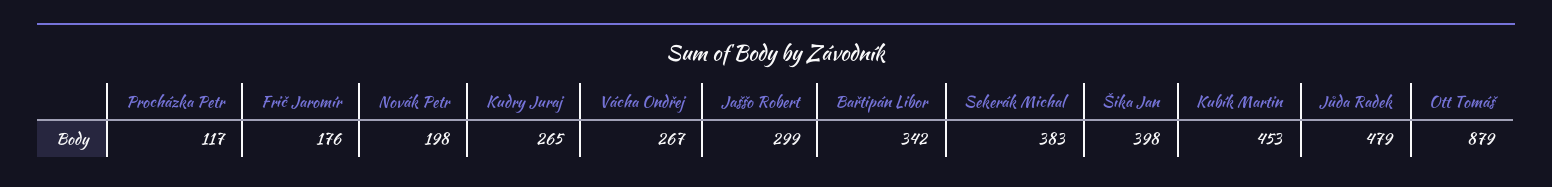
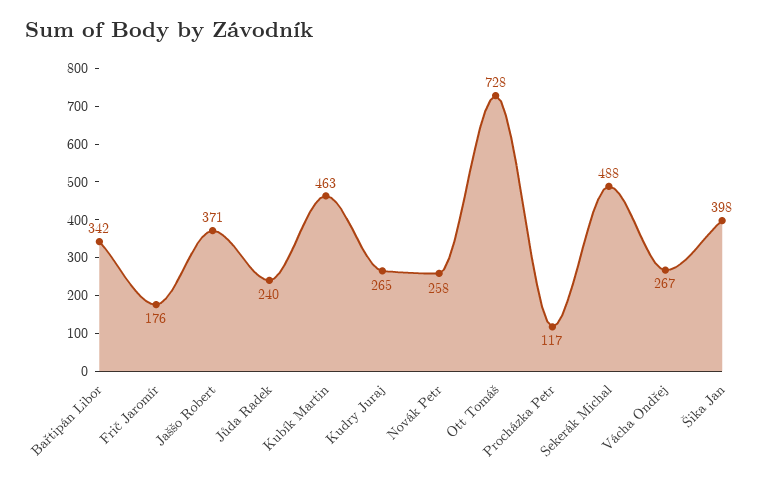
  {
    "Procházka Petr": 117,
    "Frič Jaromír": 176,
-   "Novák Petr": 198,
+   "Novák Petr": 258,
    "Kudry Juraj": 265,
    "Vácha Ondřej": 267,
-   "Jaššo Robert": 299,
+   "Jaššo Robert": 371,
    "Bařtipán Libor": 342,
-   "Sekerák Michal": 383,
+   "Sekerák Michal": 488,
    "Šika Jan": 398,
-   "Kubík Martin": 453,
+   "Kubík Martin": 463,
-   "Jůda Radek": 479,
+   "Jůda Radek": 240,
-   "Ott Tomáš": 879
+   "Ott Tomáš": 728
  }

